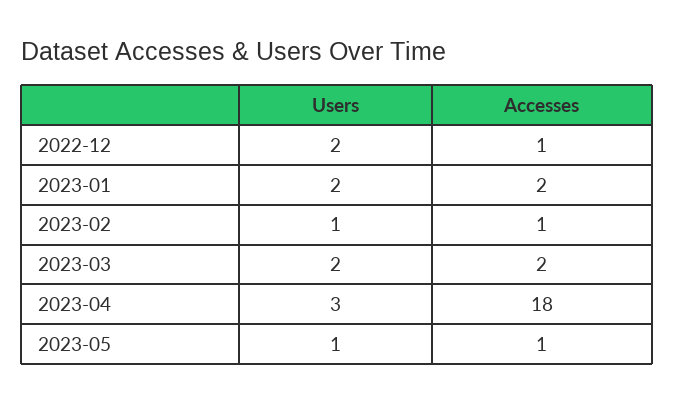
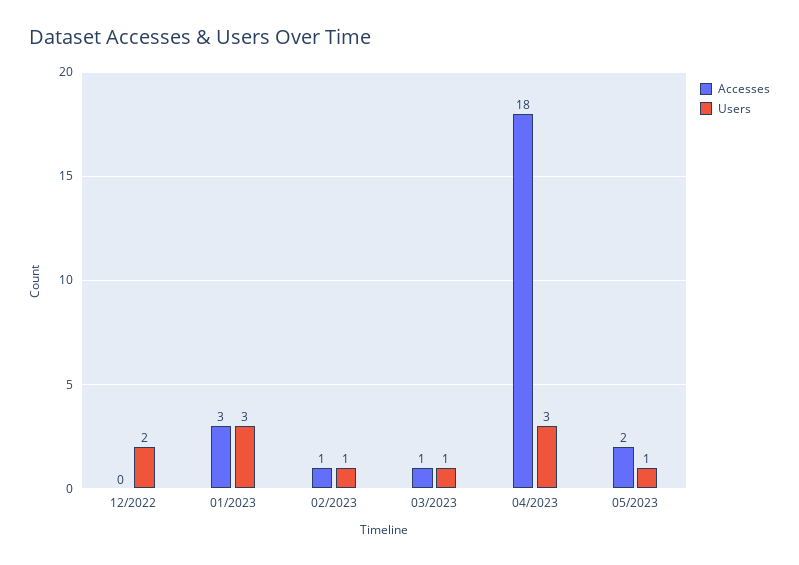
  {
    "Users": {
      "2022-12": 2,
-     "2023-01": 2,
+     "2023-01": 3,
      "2023-02": 1,
-     "2023-03": 2,
+     "2023-03": 1,
      "2023-04": 3,
      "2023-05": 1
    },
    "Accesses": {
-     "2022-12": 1,
+     "2022-12": 0,
-     "2023-01": 2,
+     "2023-01": 3,
      "2023-02": 1,
-     "2023-03": 2,
+     "2023-03": 1,
      "2023-04": 18,
-     "2023-05": 1
+     "2023-05": 2
    }
  }

